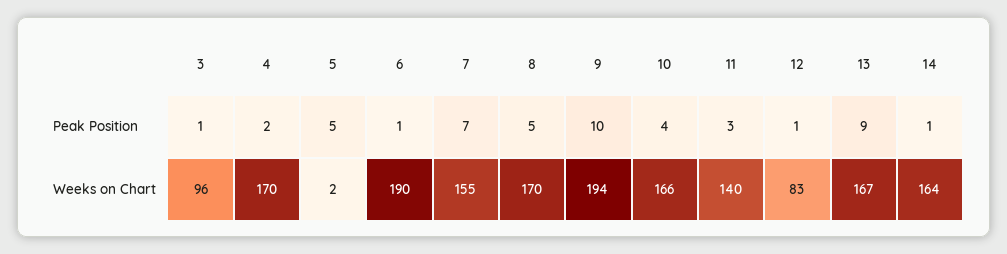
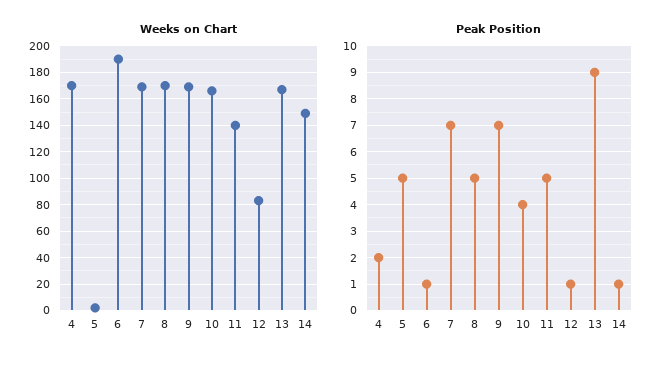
  {
    "Peak Position": {
-     "3": 1,
      "4": 2,
      "5": 5,
      "6": 1,
      "7": 7,
      "8": 5,
-     "9": 10,
+     "9": 7,
      "10": 4,
-     "11": 3,
+     "11": 5,
      "12": 1,
      "13": 9,
      "14": 1
    },
    "Weeks on Chart": {
-     "3": 96,
      "4": 170,
      "5": 2,
      "6": 190,
-     "7": 155,
+     "7": 170,
      "8": 170,
-     "9": 194,
+     "9": 170,
      "10": 166,
      "11": 140,
      "12": 83,
      "13": 167,
-     "14": 164
+     "14": 150
    }
  }

